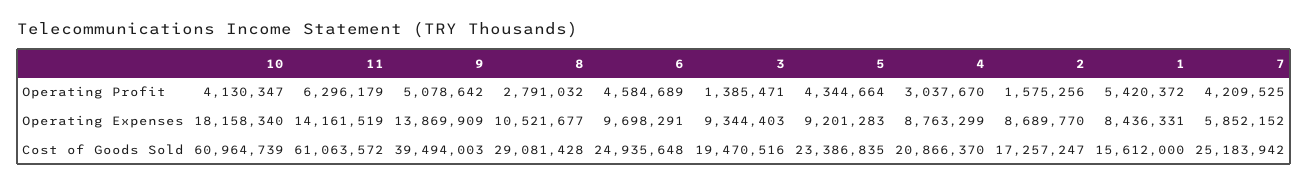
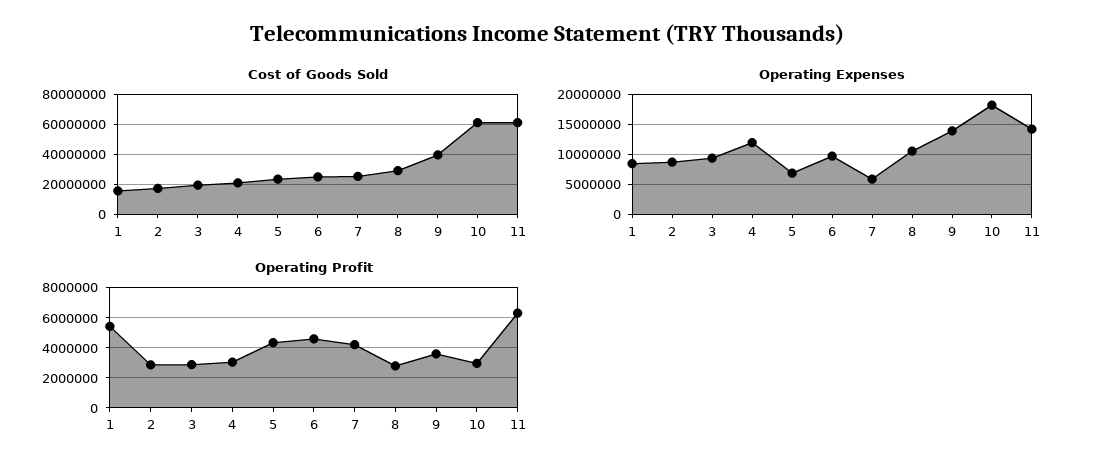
  {
    "Operating Profit": {
-     "10": 4130347,
+     "10": 3000000,
      "11": 6296179,
-     "9": 5078642,
+     "9": 3500000,
      "8": 2791032,
      "6": 4584689,
-     "3": 1385471,
+     "3": 3000000,
      "5": 4344664,
      "4": 3037670,
-     "2": 1575256,
+     "2": 3000000,
      "1": 5420372,
      "7": 4209525
    },
    "Operating Expenses": {
      "10": 18158340,
      "11": 14161519,
      "9": 13869909,
      "8": 10521677,
      "6": 9698291,
      "3": 9344403,
-     "5": 9201283,
+     "5": 7000000,
-     "4": 8763299,
+     "4": 12000000,
      "2": 8689770,
      "1": 8436331,
      "7": 5852152
    },
    "Cost of Goods Sold": {
      "10": 60964739,
      "11": 61063572,
      "9": 39494003,
      "8": 29081428,
      "6": 24935648,
      "3": 19470516,
      "5": 23386835,
      "4": 20866370,
      "2": 17257247,
      "1": 15612000,
      "7": 25183942
    }
  }

